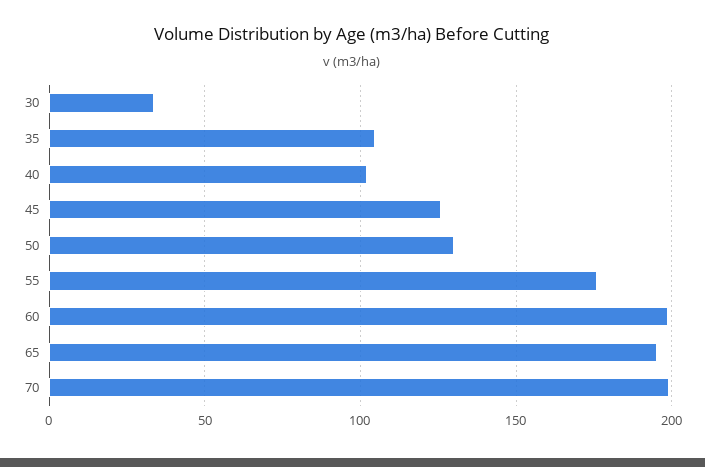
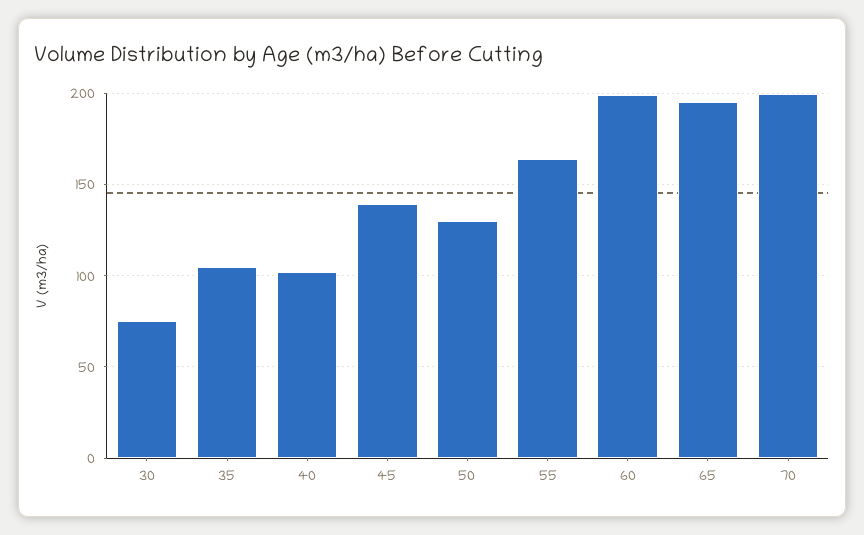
  {
-   "30": 35,
+   "30": 75,
    "35": 105,
    "40": 100,
-   "45": 125,
+   "45": 140,
    "50": 130,
-   "55": 175,
+   "55": 165,
    "60": 200,
    "65": 195,
    "70": 200
  }

